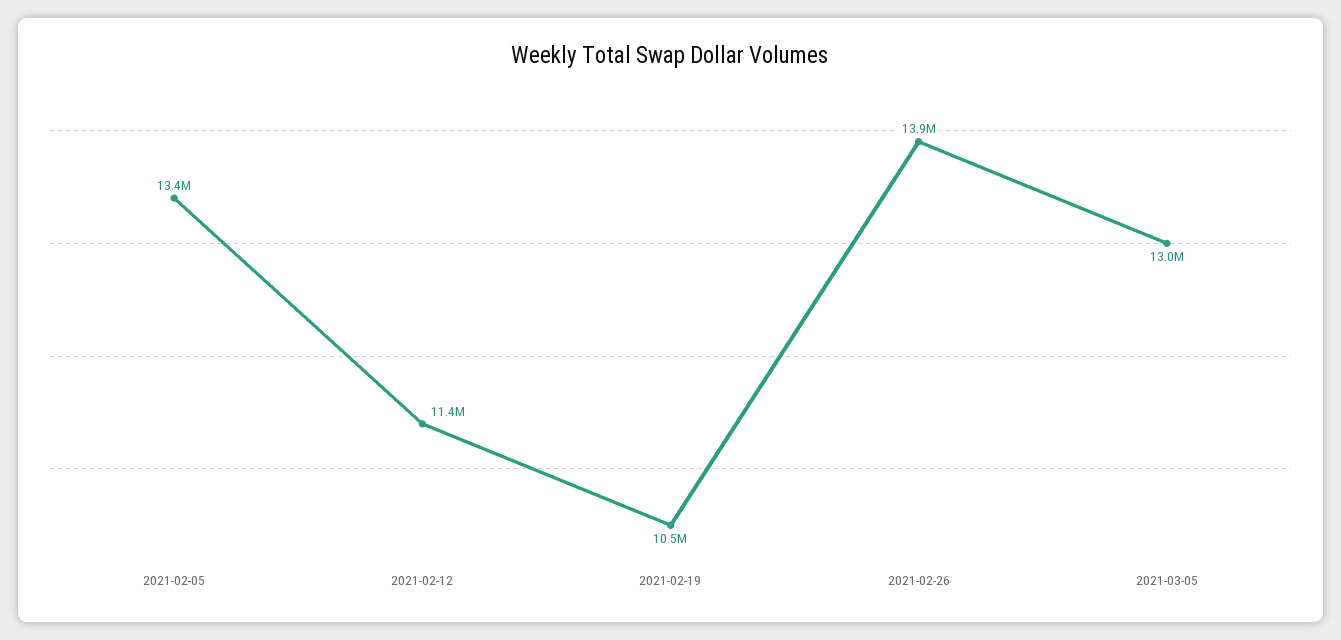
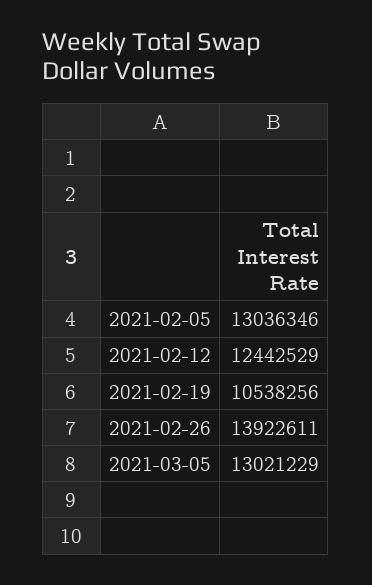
  {
-   "2021-02-05": 13400000,
+   "2021-02-05": 13036346,
-   "2021-02-12": 11400000,
+   "2021-02-12": 12442529,
    "2021-02-19": 10538256,
    "2021-02-26": 13922611,
    "2021-03-05": 13021229
  }

